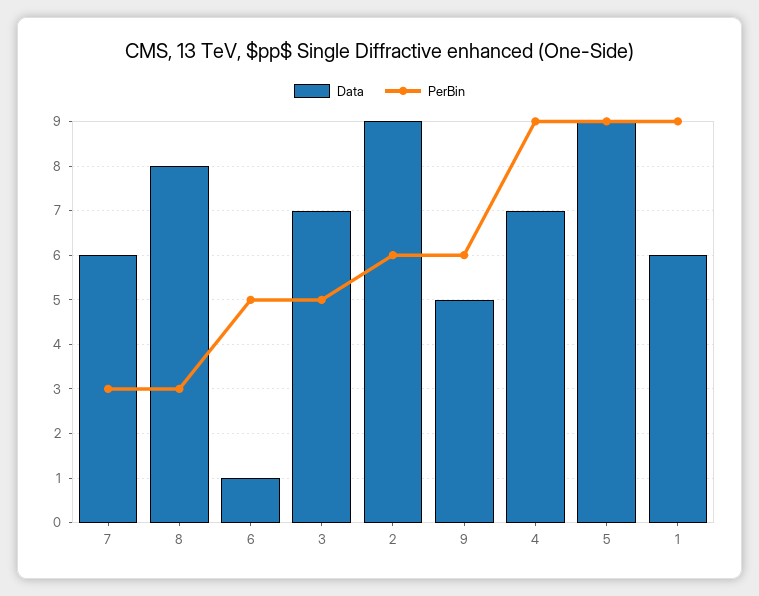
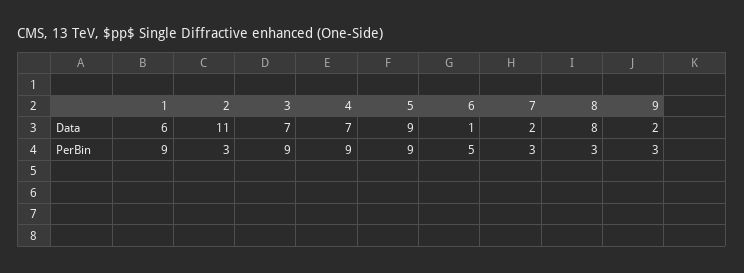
  {
    "Data": {
-     "7": 6,
+     "7": 2,
      "8": 8,
      "6": 1,
      "3": 7,
-     "2": 9,
+     "2": 11,
-     "9": 5,
+     "9": 2,
      "4": 7,
      "5": 9,
      "1": 6
    },
    "PerBin": {
      "7": 3,
      "8": 3,
      "6": 5,
-     "3": 5,
+     "3": 9,
-     "2": 6,
+     "2": 3,
-     "9": 6,
+     "9": 3,
      "4": 9,
      "5": 9,
      "1": 9
    }
  }

